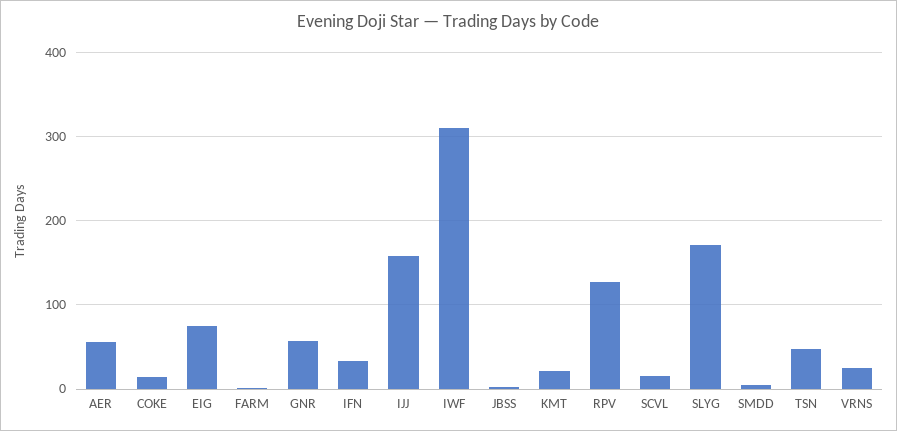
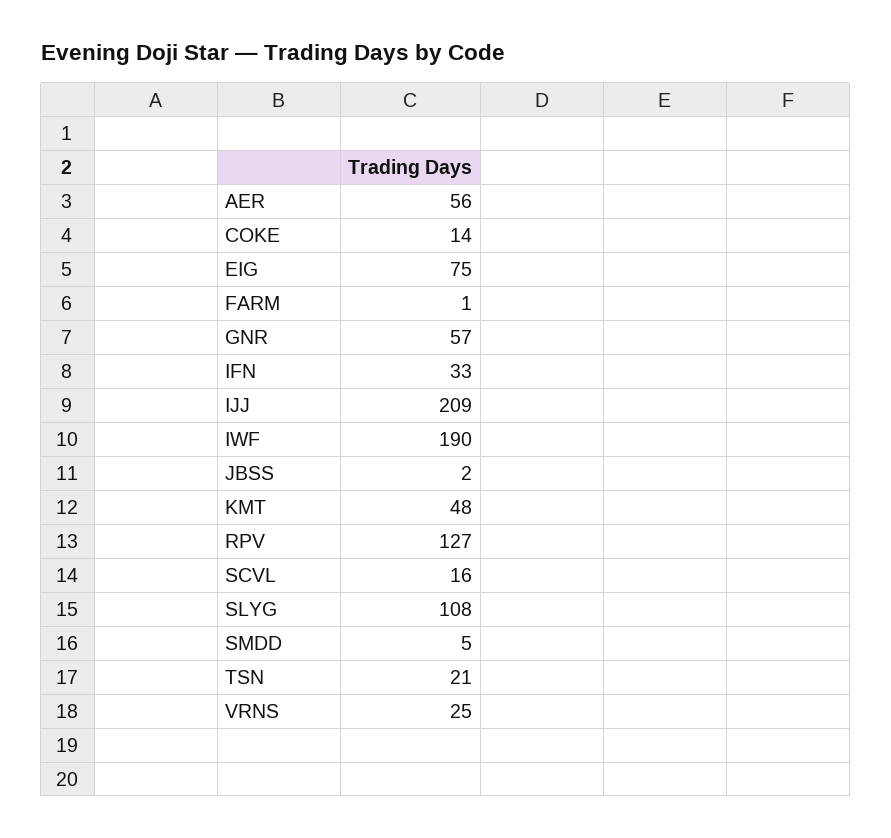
  {
    "AER": 56,
    "COKE": 14,
    "EIG": 75,
    "FARM": 1,
    "GNR": 57,
    "IFN": 33,
-   "IJJ": 160,
+   "IJJ": 209,
-   "IWF": 310,
+   "IWF": 190,
    "JBSS": 2,
-   "KMT": 20,
+   "KMT": 48,
    "RPV": 127,
    "SCVL": 16,
-   "SLYG": 170,
+   "SLYG": 108,
    "SMDD": 5,
-   "TSN": 50,
+   "TSN": 21,
    "VRNS": 25
  }

